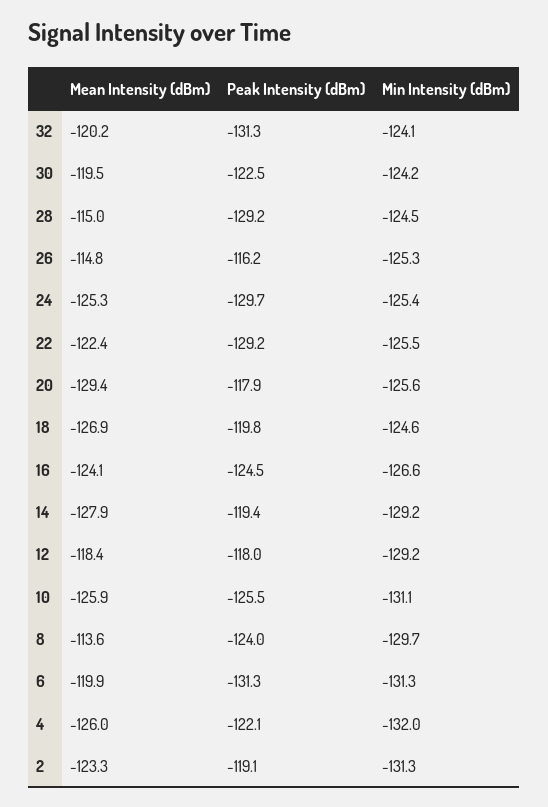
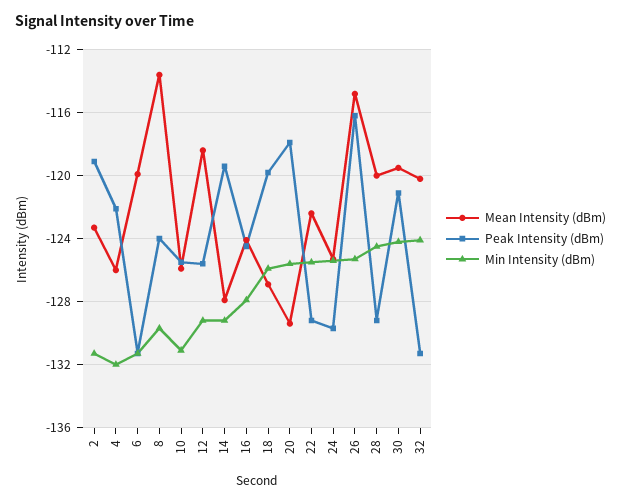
  {
    "Mean Intensity (dBm)": {
      "32": -120.2,
      "30": -119.5,
-     "28": -115,
+     "28": -120,
      "26": -114.8,
      "24": -125.3,
      "22": -122.4,
      "20": -129.4,
      "18": -126.9,
      "16": -124.1,
      "14": -127.9,
      "12": -118.4,
      "10": -125.9,
      "8": -113.6,
      "6": -119.9,
      "4": -126,
      "2": -123.3
    },
    "Peak Intensity (dBm)": {
      "32": -131.3,
-     "30": -122.5,
+     "30": -121,
      "28": -129.2,
      "26": -116.2,
      "24": -129.7,
      "22": -129.2,
      "20": -117.9,
      "18": -119.8,
      "16": -124.5,
      "14": -119.4,
-     "12": -118,
+     "12": -125.5,
      "10": -125.5,
      "8": -124,
      "6": -131.3,
      "4": -122.1,
      "2": -119.1
    },
    "Min Intensity (dBm)": {
      "32": -124.1,
      "30": -124.2,
      "28": -124.5,
      "26": -125.3,
      "24": -125.4,
      "22": -125.5,
      "20": -125.6,
-     "18": -124.6,
+     "18": -126,
-     "16": -126.6,
+     "16": -128,
      "14": -129.2,
      "12": -129.2,
      "10": -131.1,
      "8": -129.7,
      "6": -131.3,
      "4": -132,
      "2": -131.3
    }
  }

